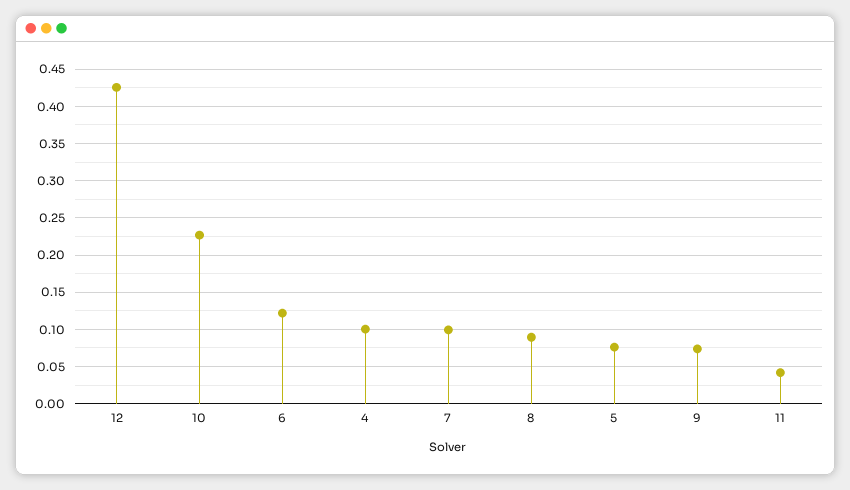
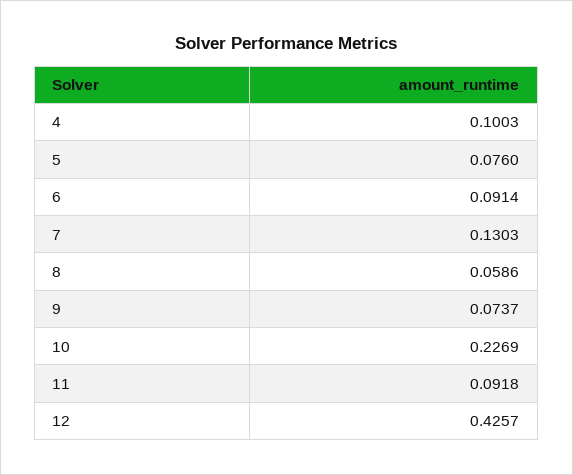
  {
    "12": 0.4257,
    "10": 0.2269,
-   "6": 0.12,
+   "6": 0.0914,
    "4": 0.1003,
-   "7": 0.1,
+   "7": 0.1303,
-   "8": 0.09,
+   "8": 0.0586,
    "5": 0.076,
    "9": 0.0737,
-   "11": 0.04
+   "11": 0.0918
  }

